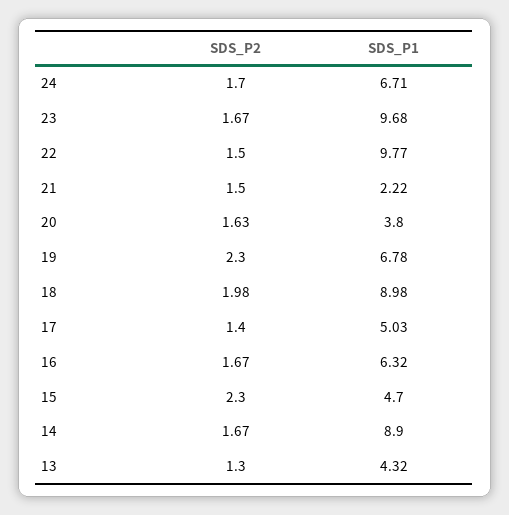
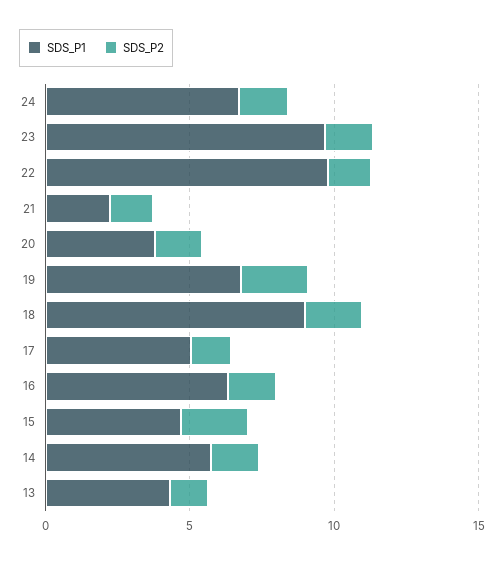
  {
    "SDS_P2": {
      "24": 1.7,
      "23": 1.67,
      "22": 1.5,
      "21": 1.5,
      "20": 1.63,
      "19": 2.3,
      "18": 1.98,
      "17": 1.4,
      "16": 1.67,
      "15": 2.3,
      "14": 1.67,
      "13": 1.3
    },
    "SDS_P1": {
      "24": 6.71,
      "23": 9.68,
      "22": 9.77,
      "21": 2.22,
      "20": 3.8,
      "19": 6.78,
      "18": 8.98,
      "17": 5.03,
      "16": 6.32,
      "15": 4.7,
-     "14": 8.9,
+     "14": 6,
      "13": 4.32
    }
  }

